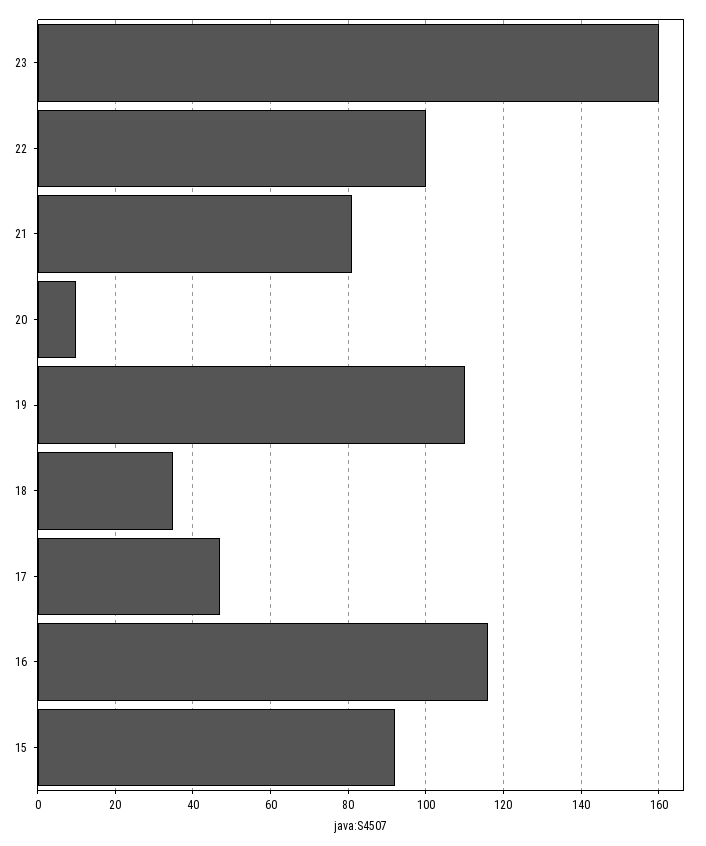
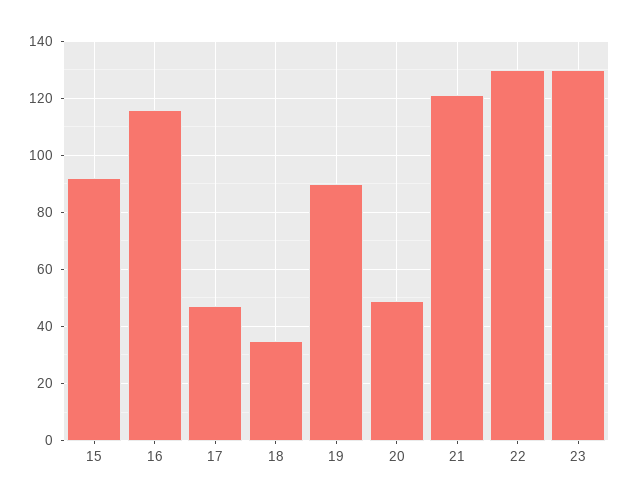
  {
-   "23": 160,
+   "23": 130,
-   "22": 100,
+   "22": 130,
-   "21": 80,
+   "21": 120,
-   "20": 10,
+   "20": 50,
-   "19": 110,
+   "19": 90,
    "18": 35,
    "17": 45,
    "16": 115,
    "15": 90
  }

